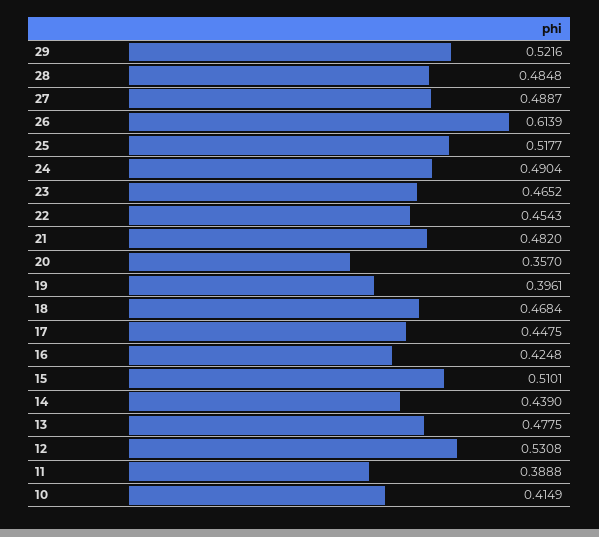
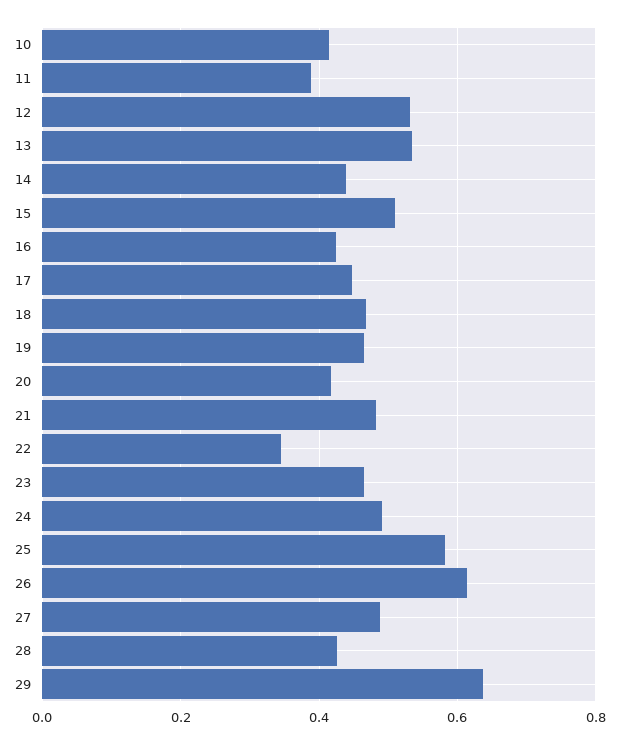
  {
-   "29": 0.5216,
+   "29": 0.64,
-   "28": 0.4848,
+   "28": 0.42,
    "27": 0.4887,
    "26": 0.6139,
-   "25": 0.5177,
+   "25": 0.58,
    "24": 0.4904,
    "23": 0.4652,
-   "22": 0.4543,
+   "22": 0.34,
    "21": 0.482,
-   "20": 0.357,
+   "20": 0.42,
-   "19": 0.3961,
+   "19": 0.46,
    "18": 0.4684,
    "17": 0.4475,
    "16": 0.4248,
    "15": 0.5101,
    "14": 0.439,
-   "13": 0.4775,
+   "13": 0.54,
    "12": 0.5308,
    "11": 0.3888,
    "10": 0.4149
  }

